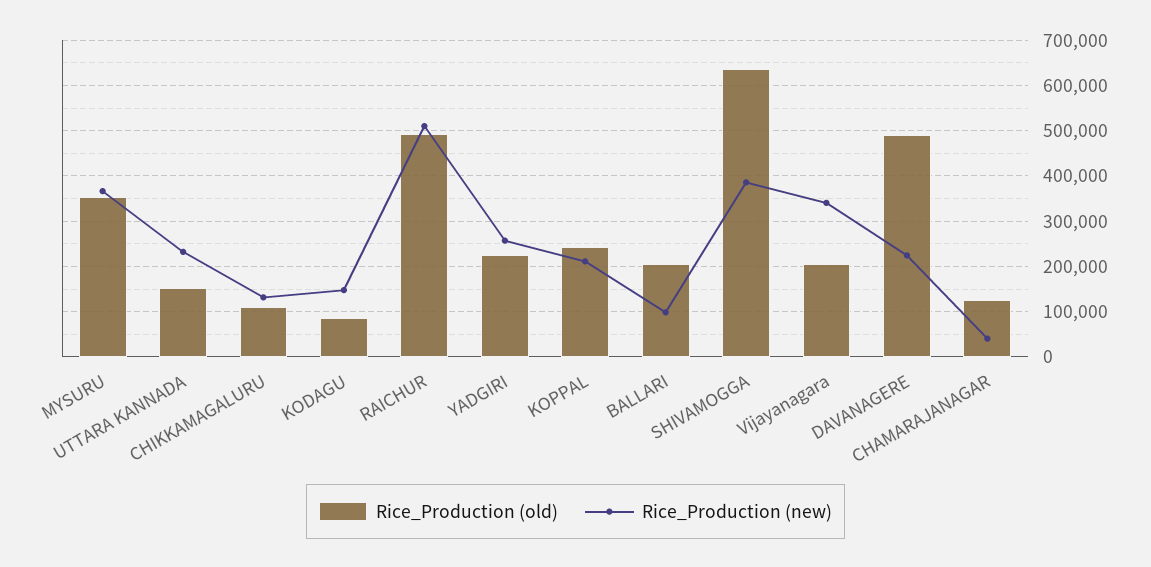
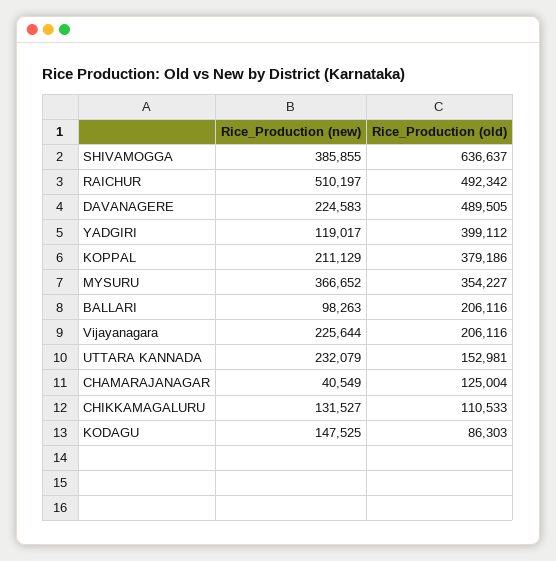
  {
    "Rice_Production (old)": {
      "MYSURU": 354227,
      "UTTARA KANNADA": 152981,
      "CHIKKAMAGALURU": 110533,
      "KODAGU": 86303,
      "RAICHUR": 492342,
-     "YADGIRI": 220000,
+     "YADGIRI": 399112,
-     "KOPPAL": 240000,
+     "KOPPAL": 379186,
      "BALLARI": 206116,
      "SHIVAMOGGA": 636637,
      "Vijayanagara": 206116,
      "DAVANAGERE": 489505,
      "CHAMARAJANAGAR": 125004
    },
    "Rice_Production (new)": {
      "MYSURU": 366652,
      "UTTARA KANNADA": 232079,
      "CHIKKAMAGALURU": 131527,
      "KODAGU": 147525,
      "RAICHUR": 510197,
-     "YADGIRI": 260000,
+     "YADGIRI": 119017,
      "KOPPAL": 211129,
      "BALLARI": 98263,
      "SHIVAMOGGA": 385855,
-     "Vijayanagara": 340000,
+     "Vijayanagara": 225644,
      "DAVANAGERE": 224583,
      "CHAMARAJANAGAR": 40549
    }
  }

